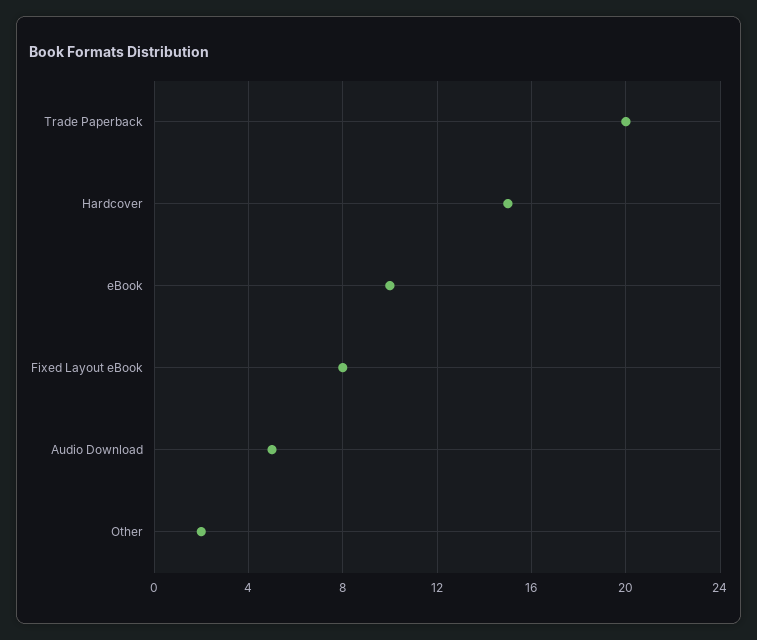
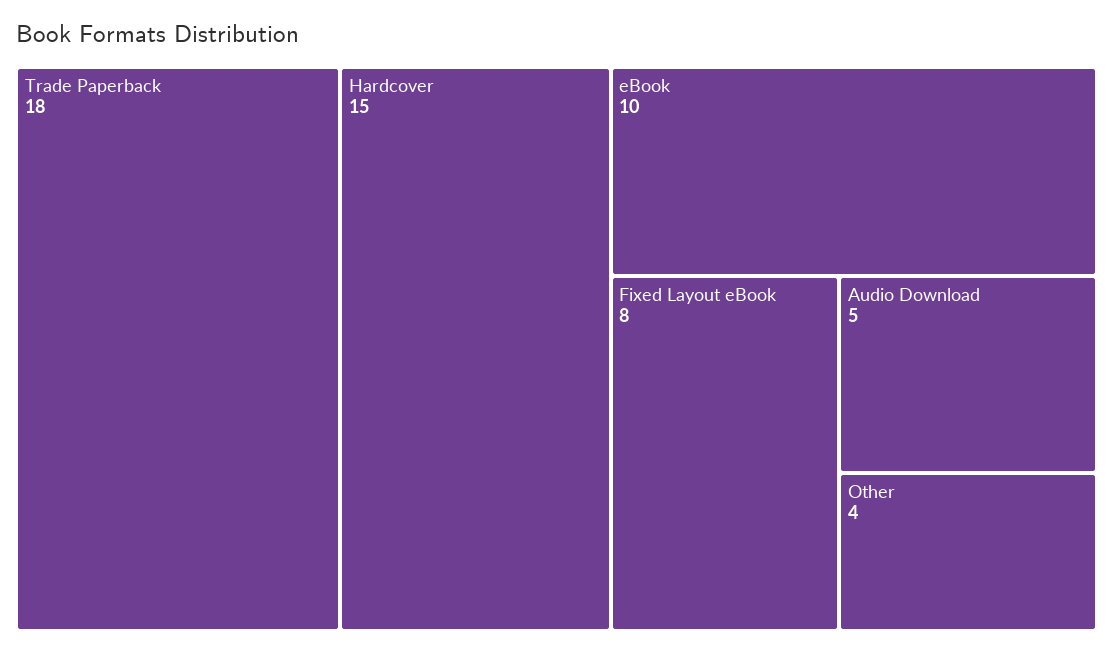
  {
-   "Trade Paperback": 20,
+   "Trade Paperback": 18,
    "Hardcover": 15,
    "eBook": 10,
    "Fixed Layout eBook": 8,
    "Audio Download": 5,
-   "Other": 2
+   "Other": 4
  }

